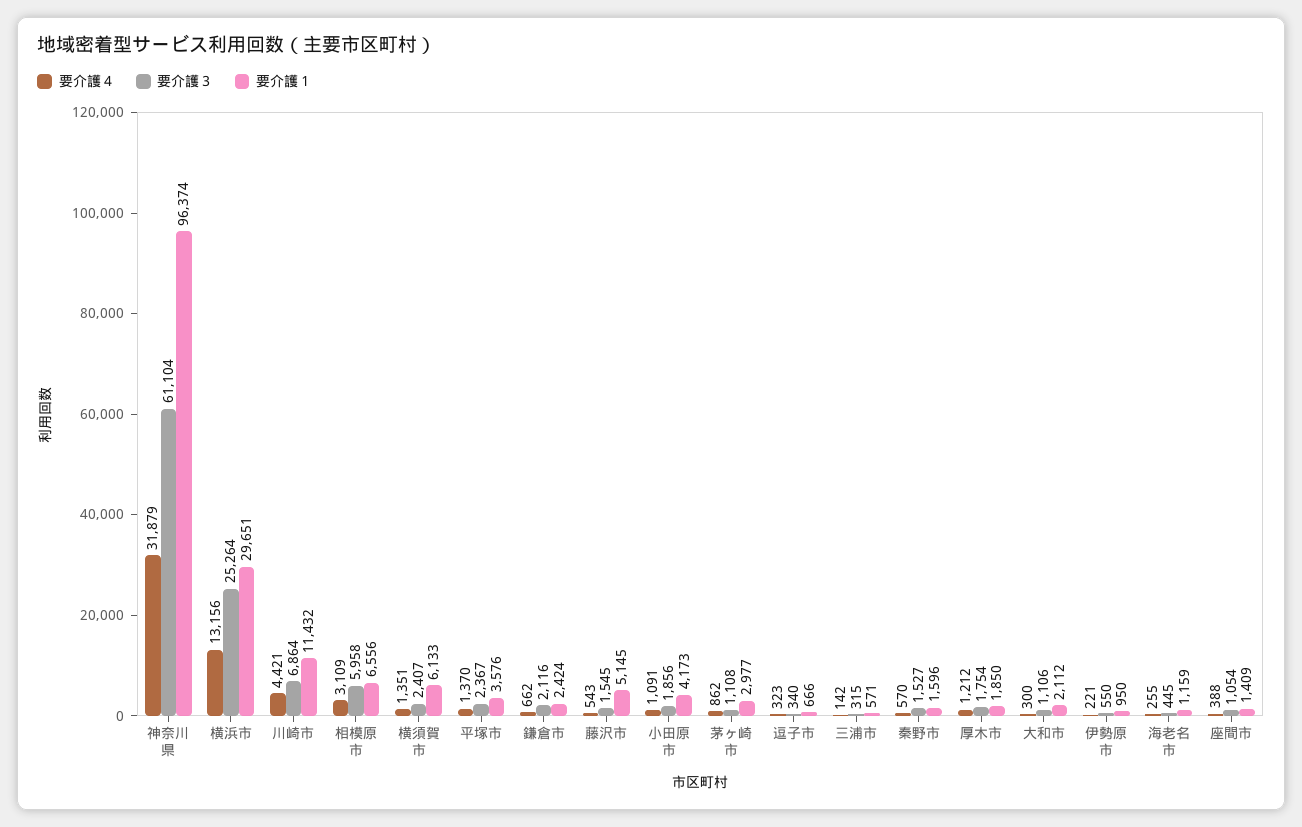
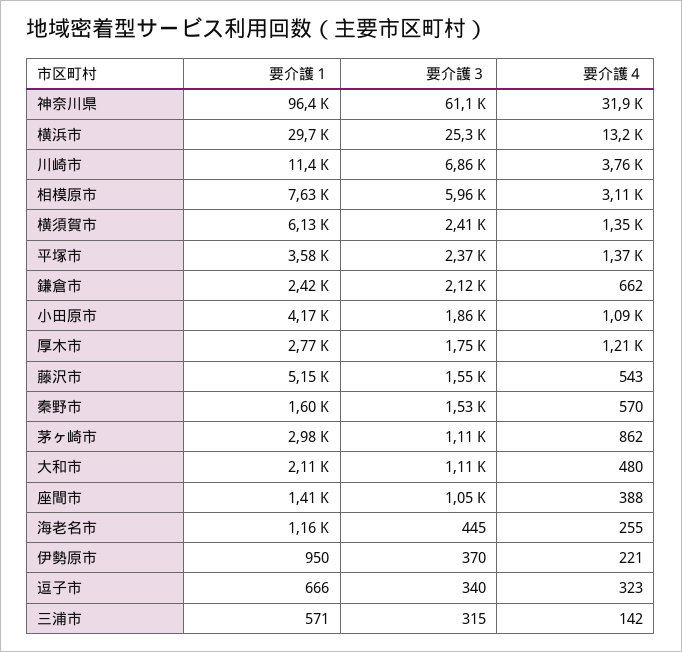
  {
    "要介護４": {
      "神奈川県": 31879,
      "横浜市": 13156,
-     "川崎市": 4421,
+     "川崎市": 3760,
      "相模原市": 3109,
      "横須賀市": 1351,
      "平塚市": 1370,
      "鎌倉市": 662,
      "藤沢市": 543,
      "小田原市": 1091,
      "茅ヶ崎市": 862,
      "逗子市": 323,
      "三浦市": 142,
      "秦野市": 570,
      "厚木市": 1212,
-     "大和市": 300,
+     "大和市": 480,
      "伊勢原市": 221,
      "海老名市": 255,
      "座間市": 388
    },
    "要介護３": {
      "神奈川県": 61104,
      "横浜市": 25264,
      "川崎市": 6864,
      "相模原市": 5958,
      "横須賀市": 2407,
      "平塚市": 2367,
      "鎌倉市": 2116,
      "藤沢市": 1545,
      "小田原市": 1856,
      "茅ヶ崎市": 1108,
      "逗子市": 340,
      "三浦市": 315,
      "秦野市": 1527,
      "厚木市": 1754,
      "大和市": 1106,
-     "伊勢原市": 550,
+     "伊勢原市": 370,
      "海老名市": 445,
      "座間市": 1054
    },
    "要介護１": {
      "神奈川県": 96374,
      "横浜市": 29651,
      "川崎市": 11432,
-     "相模原市": 6556,
+     "相模原市": 7630,
      "横須賀市": 6133,
      "平塚市": 3576,
      "鎌倉市": 2424,
      "藤沢市": 5145,
      "小田原市": 4173,
      "茅ヶ崎市": 2977,
      "逗子市": 666,
      "三浦市": 571,
      "秦野市": 1596,
-     "厚木市": 1850,
+     "厚木市": 2770,
      "大和市": 2112,
      "伊勢原市": 950,
      "海老名市": 1159,
      "座間市": 1409
    }
  }

